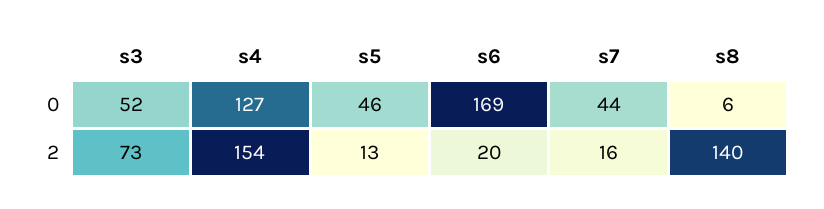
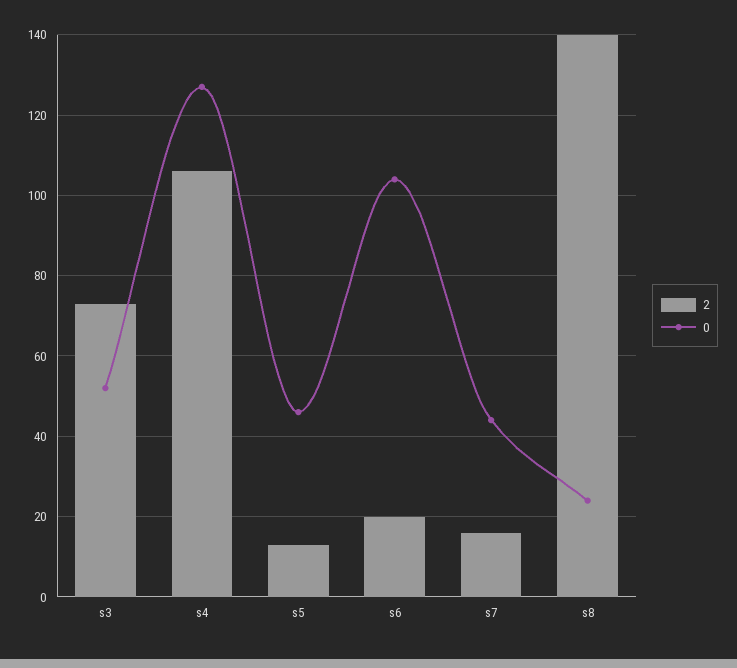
  {
    "0": {
      "s3": 52,
      "s4": 127,
      "s5": 46,
-     "s6": 169,
+     "s6": 105,
      "s7": 44,
-     "s8": 6
+     "s8": 25
    },
    "2": {
      "s3": 73,
-     "s4": 154,
+     "s4": 105,
      "s5": 13,
      "s6": 20,
      "s7": 16,
      "s8": 140
    }
  }

